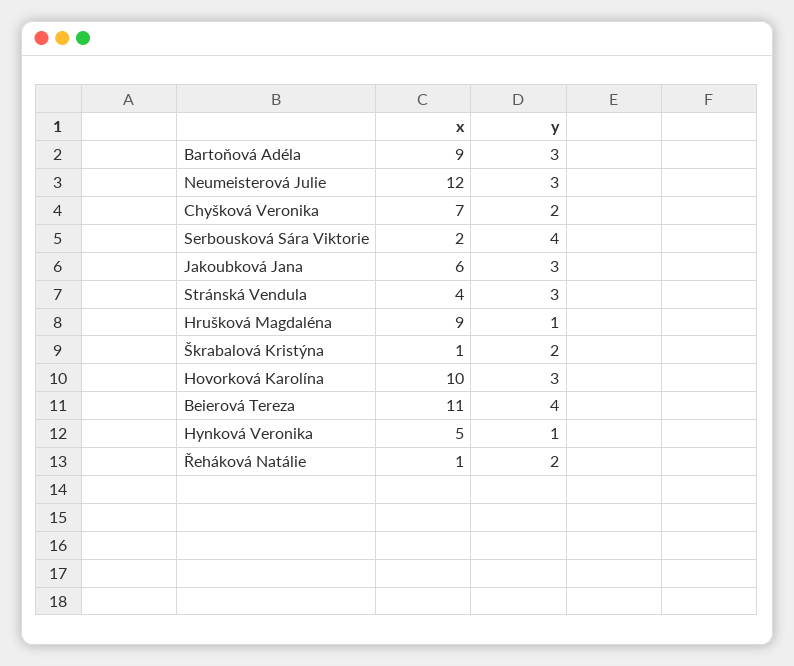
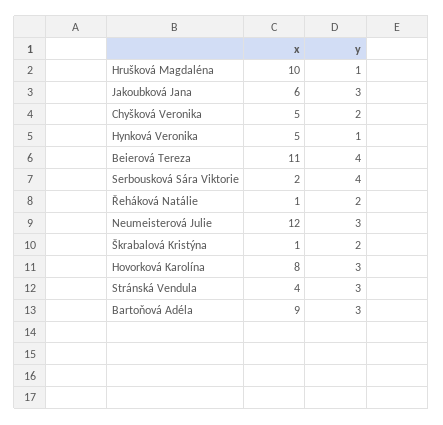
  {
    "x": {
      "Bartoňová Adéla": 9,
      "Neumeisterová Julie": 12,
-     "Chyšková Veronika": 7,
+     "Chyšková Veronika": 5,
      "Serbousková Sára Viktorie": 2,
      "Jakoubková Jana": 6,
      "Stránská Vendula": 4,
-     "Hrušková Magdaléna": 9,
+     "Hrušková Magdaléna": 10,
      "Škrabalová Kristýna": 1,
-     "Hovorková Karolína": 10,
+     "Hovorková Karolína": 8,
      "Beierová Tereza": 11,
      "Hynková Veronika": 5,
      "Řeháková Natálie": 1
    },
    "y": {
      "Bartoňová Adéla": 3,
      "Neumeisterová Julie": 3,
      "Chyšková Veronika": 2,
      "Serbousková Sára Viktorie": 4,
      "Jakoubková Jana": 3,
      "Stránská Vendula": 3,
      "Hrušková Magdaléna": 1,
      "Škrabalová Kristýna": 2,
      "Hovorková Karolína": 3,
      "Beierová Tereza": 4,
      "Hynková Veronika": 1,
      "Řeháková Natálie": 2
    }
  }

